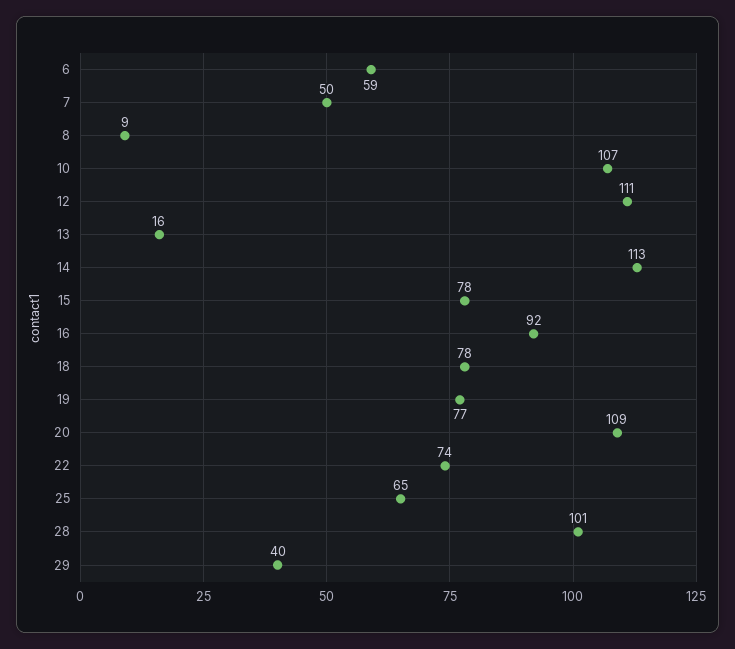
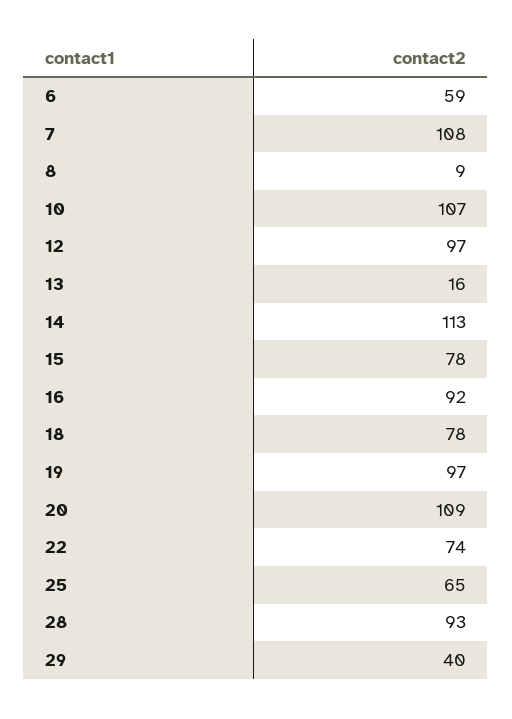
  {
    "6": 59,
-   "7": 50,
+   "7": 108,
    "8": 9,
    "10": 107,
-   "12": 111,
+   "12": 97,
    "13": 16,
    "14": 113,
    "15": 78,
    "16": 92,
    "18": 78,
-   "19": 77,
+   "19": 97,
    "20": 109,
    "22": 74,
    "25": 65,
-   "28": 101,
+   "28": 93,
    "29": 40
  }

